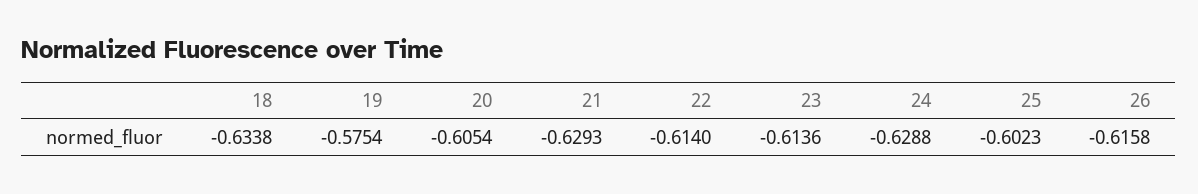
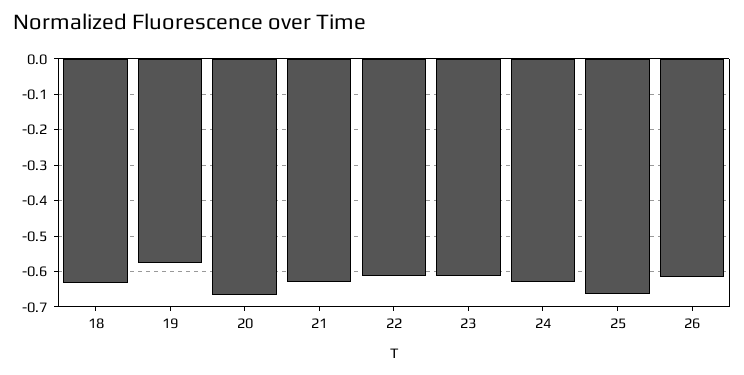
  {
    "18": -0.6338,
    "19": -0.5754,
-   "20": -0.6054,
+   "20": -0.66,
    "21": -0.6293,
    "22": -0.614,
    "23": -0.6136,
    "24": -0.6288,
-   "25": -0.6023,
+   "25": -0.66,
    "26": -0.6158
  }

